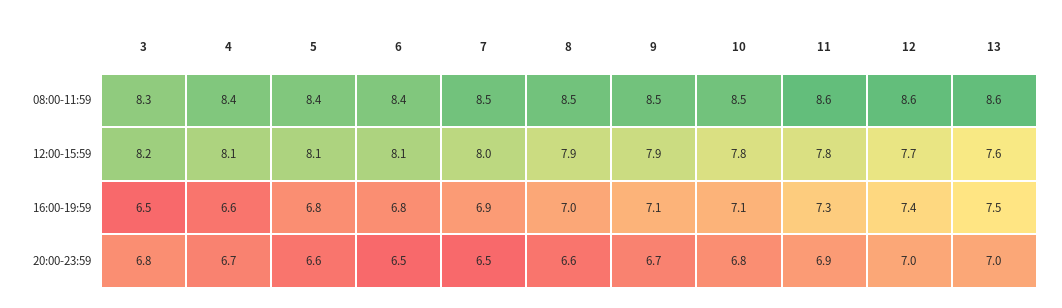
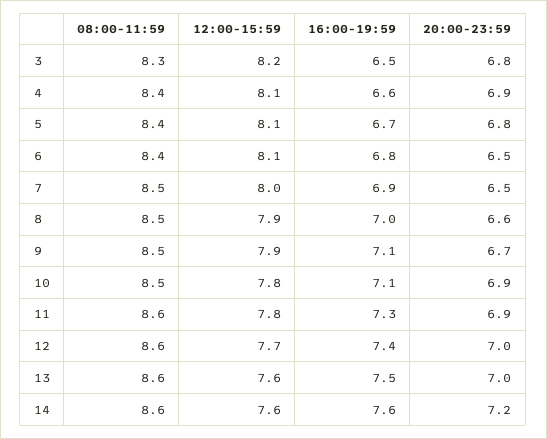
  {
    "3": {
      "08:00-11:59": 8.3,
      "12:00-15:59": 8.2,
      "16:00-19:59": 6.5,
      "20:00-23:59": 6.8
    },
    "4": {
      "08:00-11:59": 8.4,
      "12:00-15:59": 8.1,
      "16:00-19:59": 6.6,
-     "20:00-23:59": 6.7
+     "20:00-23:59": 6.9
    },
    "5": {
      "08:00-11:59": 8.4,
      "12:00-15:59": 8.1,
-     "16:00-19:59": 6.8,
+     "16:00-19:59": 6.7,
-     "20:00-23:59": 6.6
+     "20:00-23:59": 6.8
    },
    "6": {
      "08:00-11:59": 8.4,
      "12:00-15:59": 8.1,
      "16:00-19:59": 6.8,
      "20:00-23:59": 6.5
    },
    "7": {
      "08:00-11:59": 8.5,
      "12:00-15:59": 8,
      "16:00-19:59": 6.9,
      "20:00-23:59": 6.5
    },
    "8": {
      "08:00-11:59": 8.5,
      "12:00-15:59": 7.9,
      "16:00-19:59": 7,
      "20:00-23:59": 6.6
    },
    "9": {
      "08:00-11:59": 8.5,
      "12:00-15:59": 7.9,
      "16:00-19:59": 7.1,
      "20:00-23:59": 6.7
    },
    "10": {
      "08:00-11:59": 8.5,
      "12:00-15:59": 7.8,
      "16:00-19:59": 7.1,
-     "20:00-23:59": 6.8
+     "20:00-23:59": 6.9
    },
    "11": {
      "08:00-11:59": 8.6,
      "12:00-15:59": 7.8,
      "16:00-19:59": 7.3,
      "20:00-23:59": 6.9
    },
    "12": {
      "08:00-11:59": 8.6,
      "12:00-15:59": 7.7,
      "16:00-19:59": 7.4,
      "20:00-23:59": 7
    },
    "13": {
      "08:00-11:59": 8.6,
      "12:00-15:59": 7.6,
      "16:00-19:59": 7.5,
      "20:00-23:59": 7
-   }
+   },
+   "14": {
+     "08:00-11:59": 8.6,
+     "12:00-15:59": 7.6,
+     "16:00-19:59": 7.6,
+     "20:00-23:59": 7.2
+   }
  }

